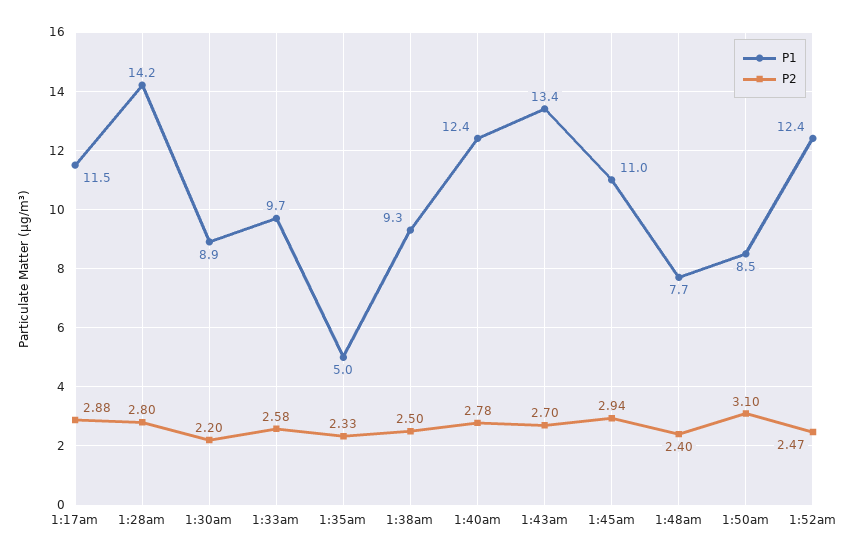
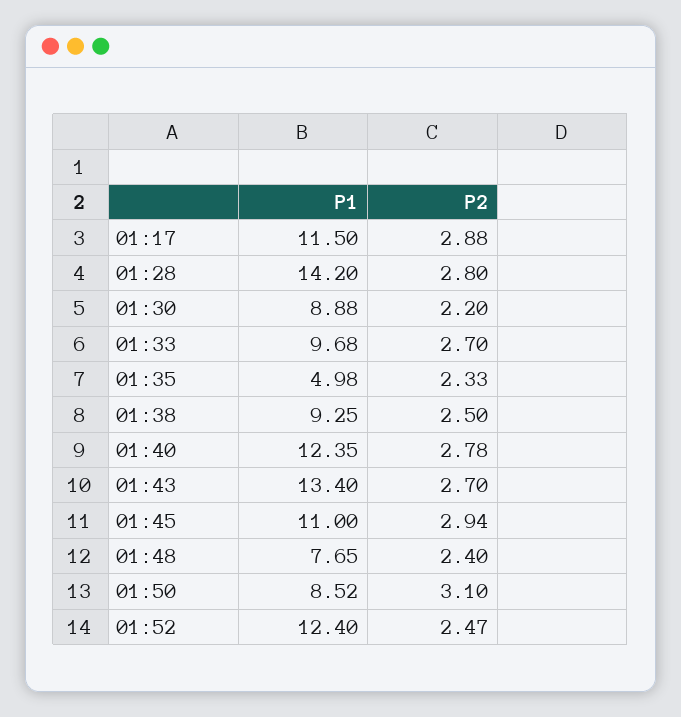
  {
    "P1": {
      "1:17am": 11.5,
      "1:28am": 14.2,
      "1:30am": 8.88,
      "1:33am": 9.68,
      "1:35am": 4.98,
      "1:38am": 9.25,
      "1:40am": 12.35,
      "1:43am": 13.4,
      "1:45am": 11,
      "1:48am": 7.65,
      "1:50am": 8.52,
      "1:52am": 12.4
    },
    "P2": {
      "1:17am": 2.88,
      "1:28am": 2.8,
      "1:30am": 2.2,
-     "1:33am": 2.58,
+     "1:33am": 2.7,
      "1:35am": 2.33,
      "1:38am": 2.5,
      "1:40am": 2.78,
      "1:43am": 2.7,
      "1:45am": 2.94,
      "1:48am": 2.4,
      "1:50am": 3.1,
      "1:52am": 2.47
    }
  }

